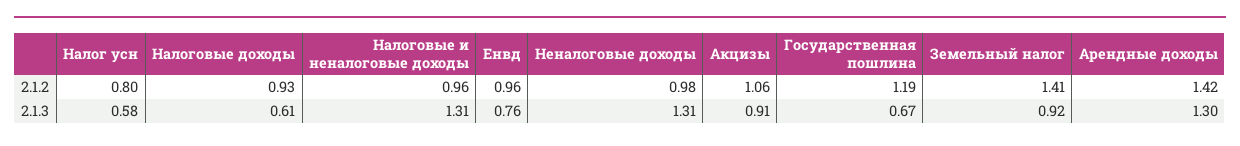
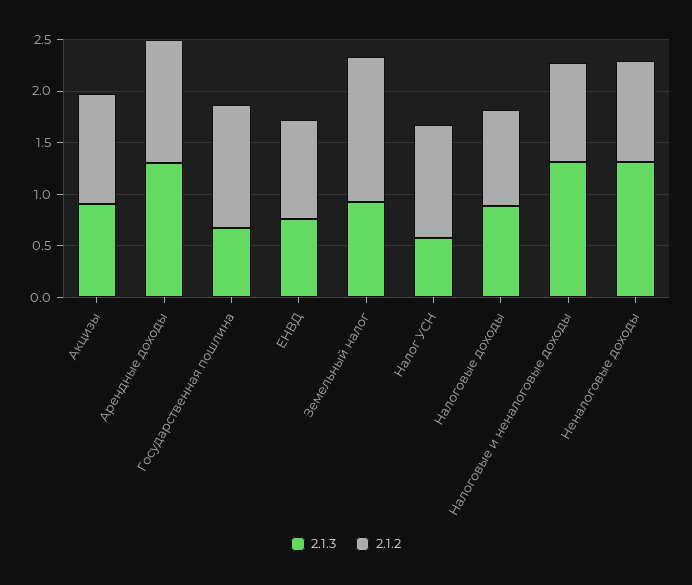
  {
    "2.1.2": {
-     "Налог усн": 0.8,
+     "Налог усн": 1.1,
      "Налоговые доходы": 0.93,
      "Налоговые и неналоговые доходы": 0.96,
      "Енвд": 0.96,
      "Неналоговые доходы": 0.98,
      "Акцизы": 1.06,
      "Государственная пошлина": 1.19,
      "Земельный налог": 1.41,
-     "Арендные доходы": 1.42
+     "Арендные доходы": 1.2
    },
    "2.1.3": {
      "Налог усн": 0.58,
-     "Налоговые доходы": 0.61,
+     "Налоговые доходы": 0.9,
      "Налоговые и неналоговые доходы": 1.31,
      "Енвд": 0.76,
      "Неналоговые доходы": 1.31,
      "Акцизы": 0.91,
      "Государственная пошлина": 0.67,
      "Земельный налог": 0.92,
      "Арендные доходы": 1.3
    }
  }

